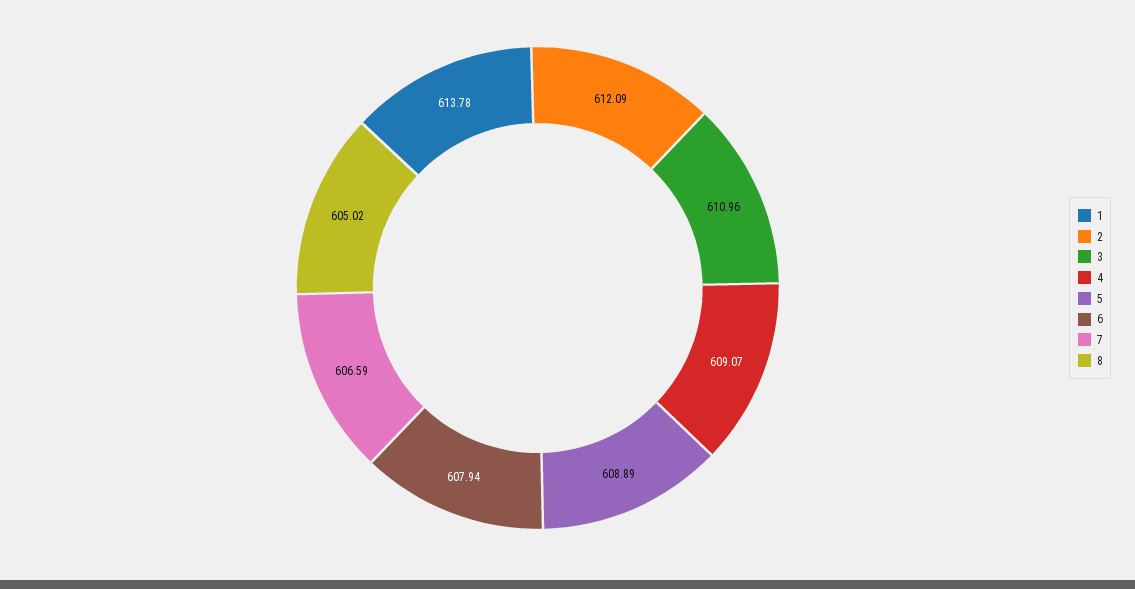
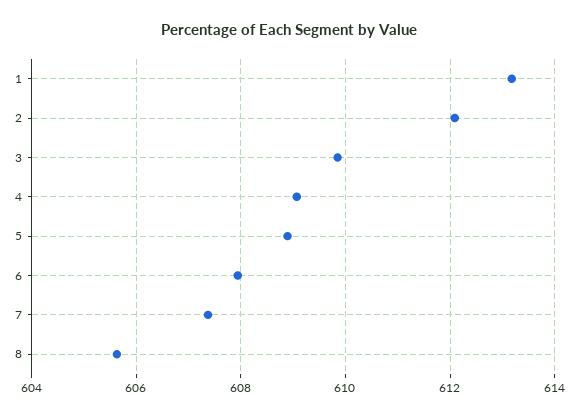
  {
-   "1": 613.78,
+   "1": 613.2,
    "2": 612.09,
-   "3": 610.96,
+   "3": 609.8,
    "4": 609.07,
    "5": 608.89,
    "6": 607.94,
-   "7": 606.59,
+   "7": 607.4,
-   "8": 605.02
+   "8": 605.6
  }

